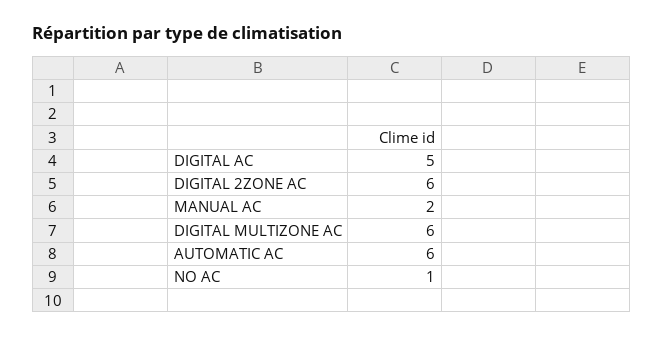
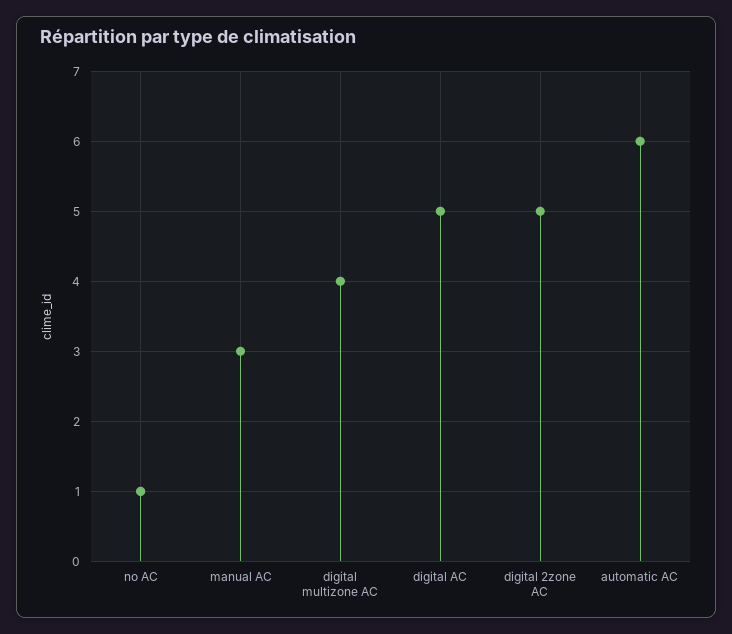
  {
    "DIGITAL AC": 5,
-   "DIGITAL 2ZONE AC": 6,
+   "DIGITAL 2ZONE AC": 5,
-   "MANUAL AC": 2,
+   "MANUAL AC": 3,
-   "DIGITAL MULTIZONE AC": 6,
+   "DIGITAL MULTIZONE AC": 4,
    "AUTOMATIC AC": 6,
    "NO AC": 1
  }

